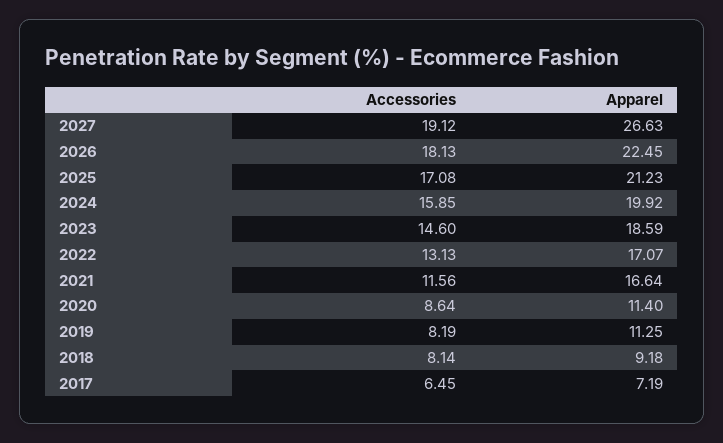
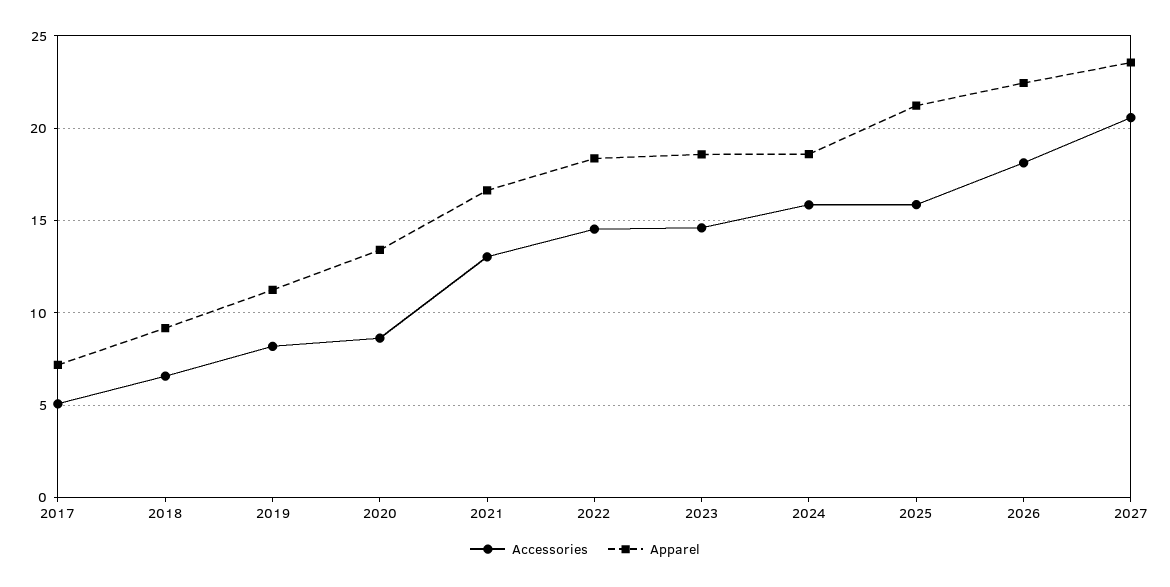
  {
    "Accessories": {
-     "2027": 19.12,
+     "2027": 20.5,
      "2026": 18.13,
-     "2025": 17.08,
+     "2025": 16,
      "2024": 15.85,
      "2023": 14.6,
-     "2022": 13.13,
+     "2022": 14.5,
-     "2021": 11.56,
+     "2021": 13,
      "2020": 8.64,
      "2019": 8.19,
-     "2018": 8.14,
+     "2018": 6.5,
-     "2017": 6.45
+     "2017": 5
    },
    "Apparel": {
-     "2027": 26.63,
+     "2027": 23.5,
      "2026": 22.45,
      "2025": 21.23,
-     "2024": 19.92,
+     "2024": 18.5,
      "2023": 18.59,
-     "2022": 17.07,
+     "2022": 18.5,
      "2021": 16.64,
-     "2020": 11.4,
+     "2020": 13.5,
      "2019": 11.25,
      "2018": 9.18,
      "2017": 7.19
    }
  }

